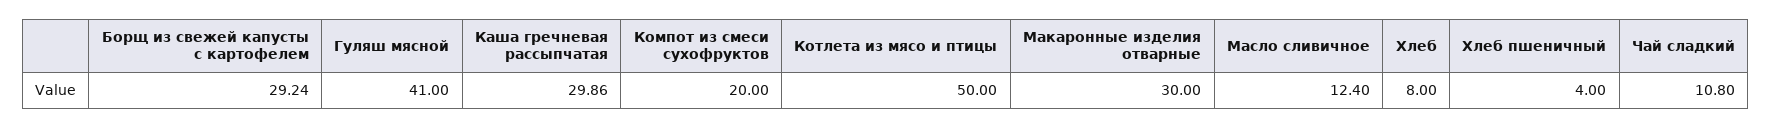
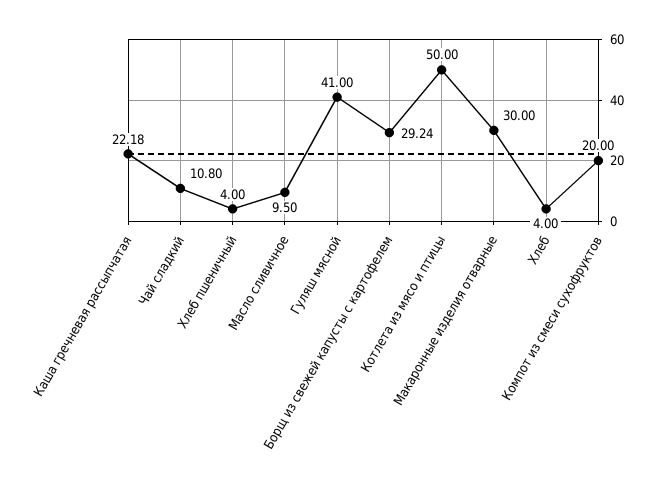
  {
    "Борщ из свежей капусты с картофелем": 29.24,
    "Гуляш мясной": 41,
-   "Каша гречневая рассыпчатая": 29.86,
+   "Каша гречневая рассыпчатая": 22.18,
    "Компот из смеси сухофруктов": 20,
    "Котлета из мясо и птицы": 50,
    "Макаронные изделия отварные": 30,
-   "Масло сливичное": 12.4,
+   "Масло сливичное": 9.5,
-   "Хлеб": 8,
+   "Хлеб": 4,
    "Хлеб пшеничный": 4,
    "Чай сладкий": 10.8
  }

